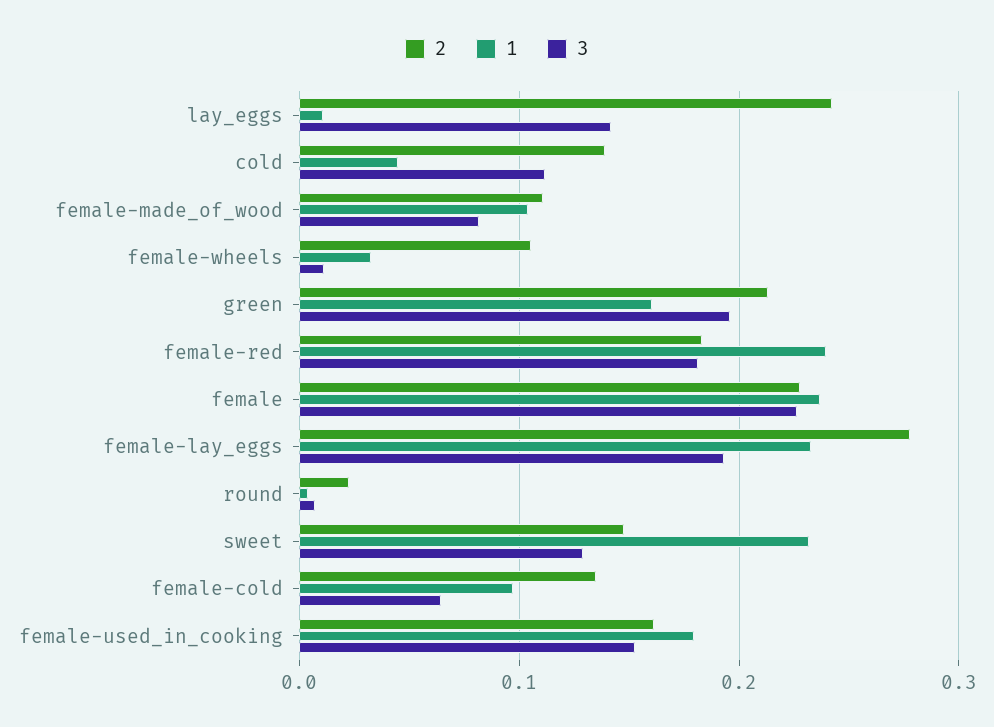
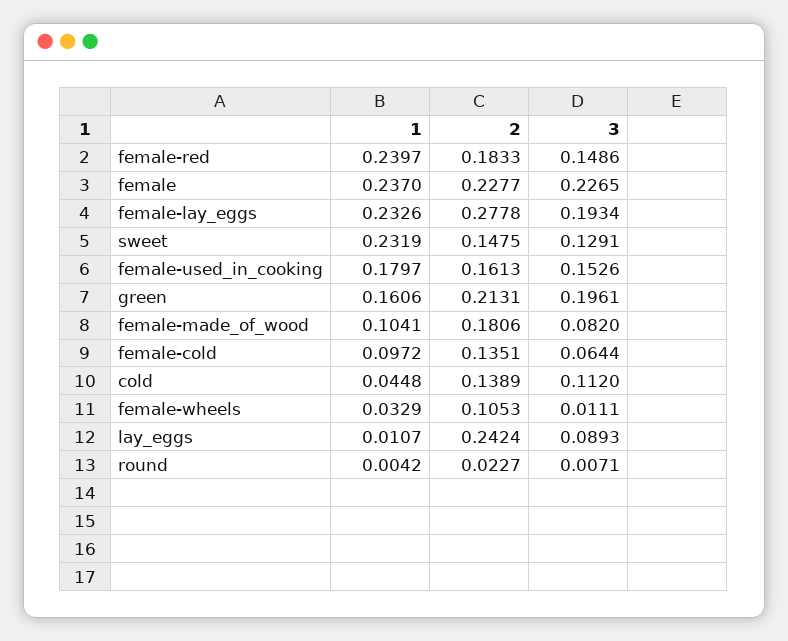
  {
    "2": {
      "lay_eggs": 0.2424,
      "cold": 0.1389,
-     "female-made_of_wood": 0.11,
+     "female-made_of_wood": 0.1806,
      "female-wheels": 0.1053,
      "green": 0.2131,
      "female-red": 0.1833,
      "female": 0.2277,
      "female-lay_eggs": 0.2778,
      "round": 0.0227,
      "sweet": 0.1475,
      "female-cold": 0.1351,
      "female-used_in_cooking": 0.1613
    },
    "1": {
      "lay_eggs": 0.0107,
      "cold": 0.0448,
      "female-made_of_wood": 0.1041,
      "female-wheels": 0.0329,
      "green": 0.1606,
      "female-red": 0.2397,
      "female": 0.237,
      "female-lay_eggs": 0.2326,
      "round": 0.0042,
      "sweet": 0.2319,
      "female-cold": 0.0972,
      "female-used_in_cooking": 0.1797
    },
    "3": {
-     "lay_eggs": 0.14,
+     "lay_eggs": 0.0893,
      "cold": 0.112,
      "female-made_of_wood": 0.082,
      "female-wheels": 0.0111,
      "green": 0.1961,
-     "female-red": 0.18,
+     "female-red": 0.1486,
      "female": 0.2265,
      "female-lay_eggs": 0.1934,
      "round": 0.0071,
      "sweet": 0.1291,
      "female-cold": 0.0644,
      "female-used_in_cooking": 0.1526
    }
  }

